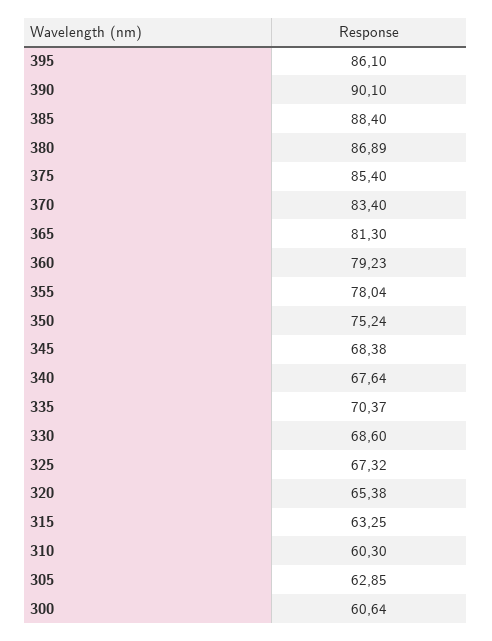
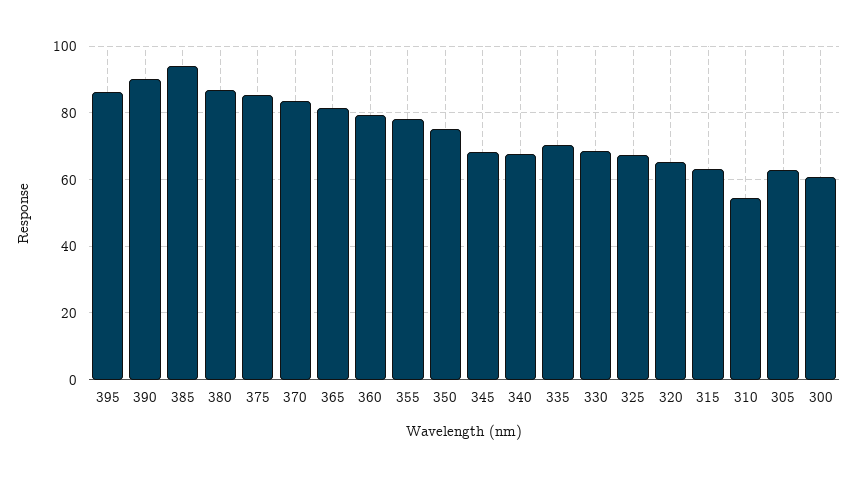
  {
    "395": 86.1,
    "390": 90.1,
-   "385": 88.4,
+   "385": 94,
    "380": 86.89,
    "375": 85.4,
    "370": 83.4,
    "365": 81.3,
    "360": 79.23,
    "355": 78.04,
    "350": 75.24,
    "345": 68.38,
    "340": 67.64,
    "335": 70.37,
    "330": 68.6,
    "325": 67.32,
    "320": 65.38,
    "315": 63.25,
-   "310": 60.3,
+   "310": 54,
    "305": 62.85,
    "300": 60.64
  }

